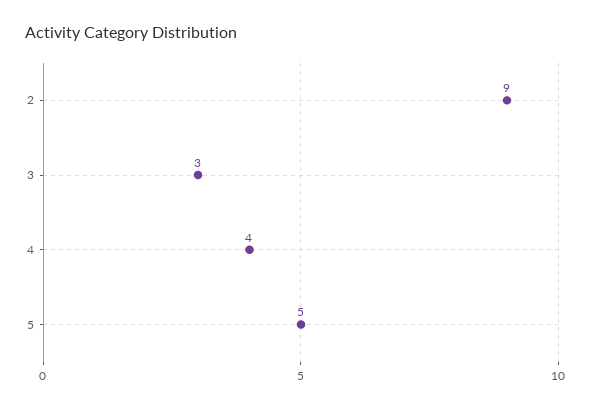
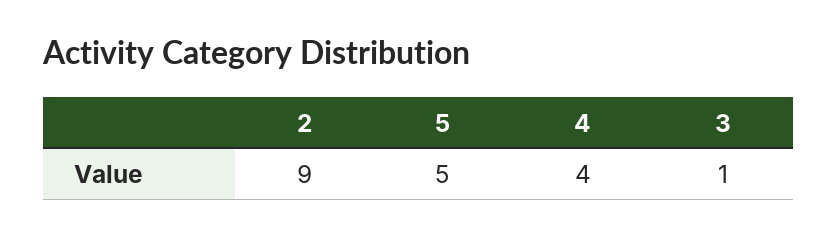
  {
    "2": 9,
-   "3": 3,
+   "3": 1,
    "4": 4,
    "5": 5
  }

